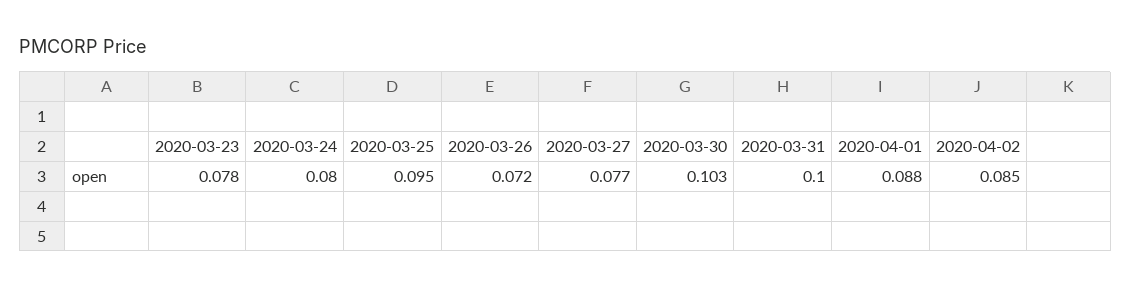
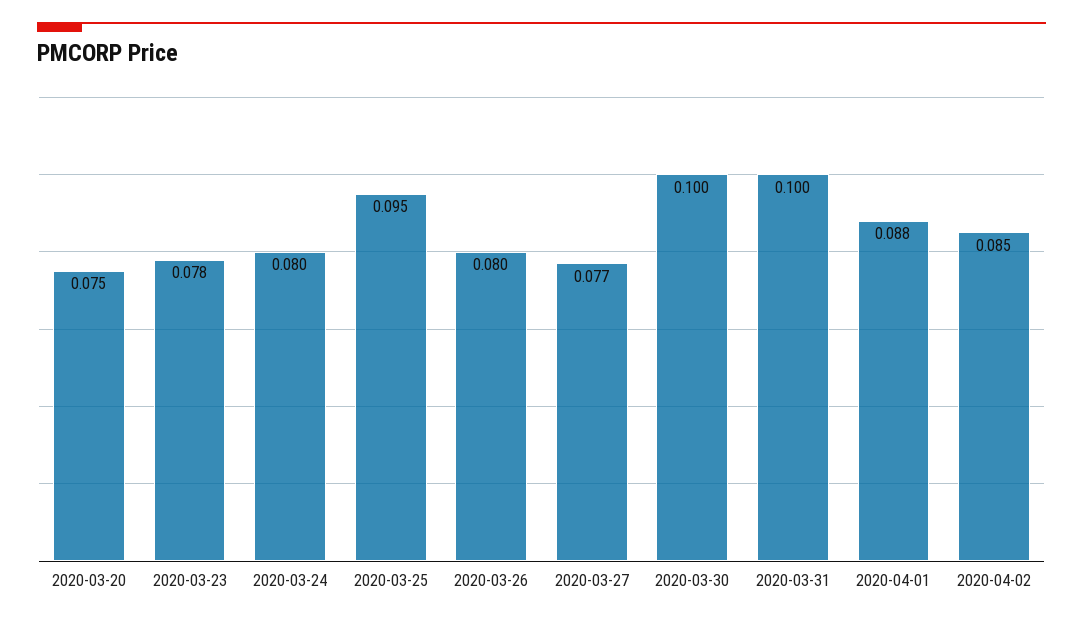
  {
    "2020-03-23": 0.078,
    "2020-03-24": 0.08,
    "2020-03-25": 0.095,
-   "2020-03-26": 0.072,
+   "2020-03-26": 0.08,
    "2020-03-27": 0.077,
-   "2020-03-30": 0.103,
+   "2020-03-30": 0.1,
    "2020-03-31": 0.1,
    "2020-04-01": 0.088,
-   "2020-04-02": 0.085
+   "2020-04-02": 0.085,
+   "2020-03-20": 0.075
  }

